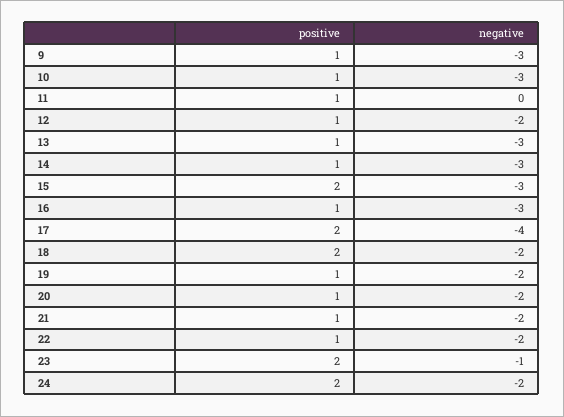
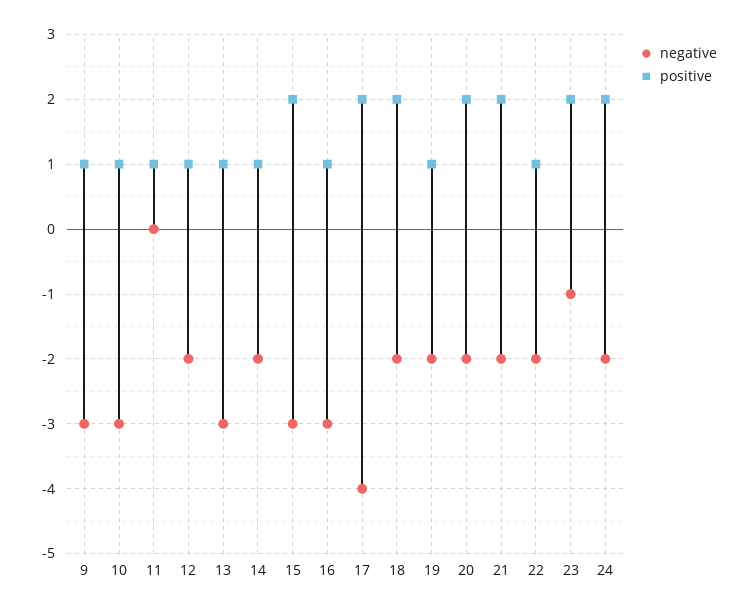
  {
    "positive": {
      "9": 1,
      "10": 1,
      "11": 1,
      "12": 1,
      "13": 1,
      "14": 1,
      "15": 2,
      "16": 1,
      "17": 2,
      "18": 2,
      "19": 1,
-     "20": 1,
+     "20": 2,
-     "21": 1,
+     "21": 2,
      "22": 1,
      "23": 2,
      "24": 2
    },
    "negative": {
      "9": -3,
      "10": -3,
      "11": 0,
      "12": -2,
      "13": -3,
-     "14": -3,
+     "14": -2,
      "15": -3,
      "16": -3,
      "17": -4,
      "18": -2,
      "19": -2,
      "20": -2,
      "21": -2,
      "22": -2,
      "23": -1,
      "24": -2
    }
  }

